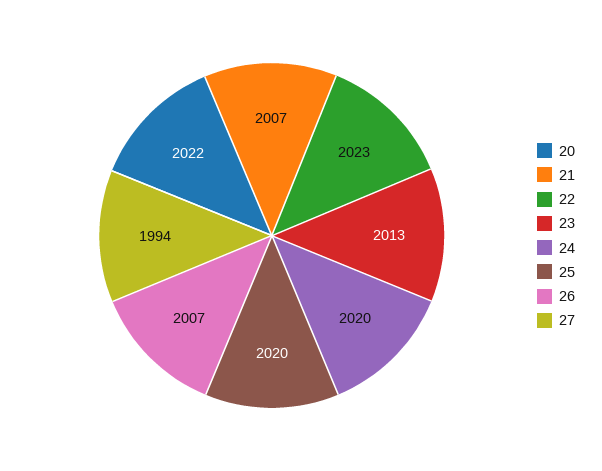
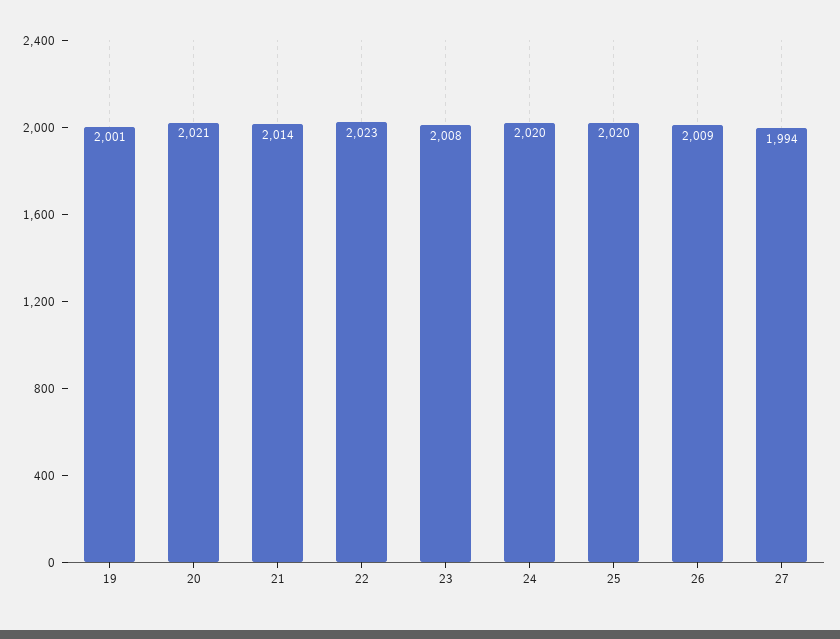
  {
-   "20": 2022,
+   "20": 2021,
-   "21": 2007,
+   "21": 2014,
    "22": 2023,
-   "23": 2013,
+   "23": 2008,
    "24": 2020,
    "25": 2020,
-   "26": 2007,
+   "26": 2009,
-   "27": 1994
+   "27": 1994,
+   "19": 2001
  }

